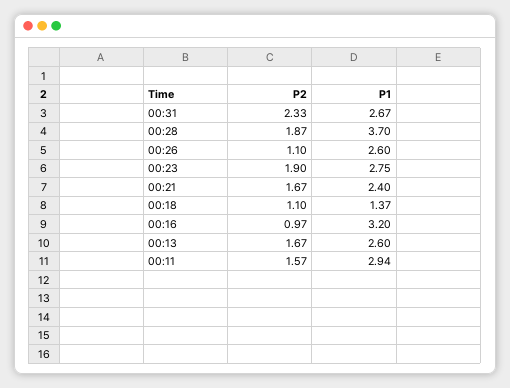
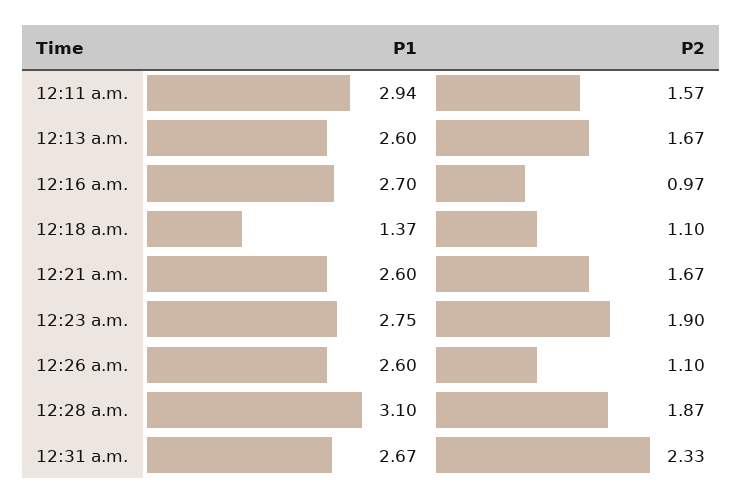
  {
    "P2": {
      "00:31": 2.33,
      "00:28": 1.87,
      "00:26": 1.1,
      "00:23": 1.9,
      "00:21": 1.67,
      "00:18": 1.1,
      "00:16": 0.97,
      "00:13": 1.67,
      "00:11": 1.57
    },
    "P1": {
      "00:31": 2.67,
-     "00:28": 3.7,
+     "00:28": 3.1,
      "00:26": 2.6,
      "00:23": 2.75,
-     "00:21": 2.4,
+     "00:21": 2.6,
      "00:18": 1.37,
-     "00:16": 3.2,
+     "00:16": 2.7,
      "00:13": 2.6,
      "00:11": 2.94
    }
  }

